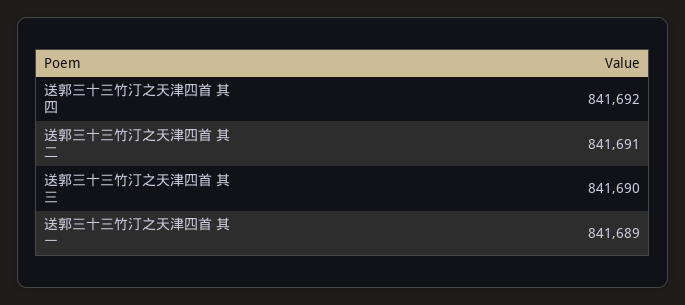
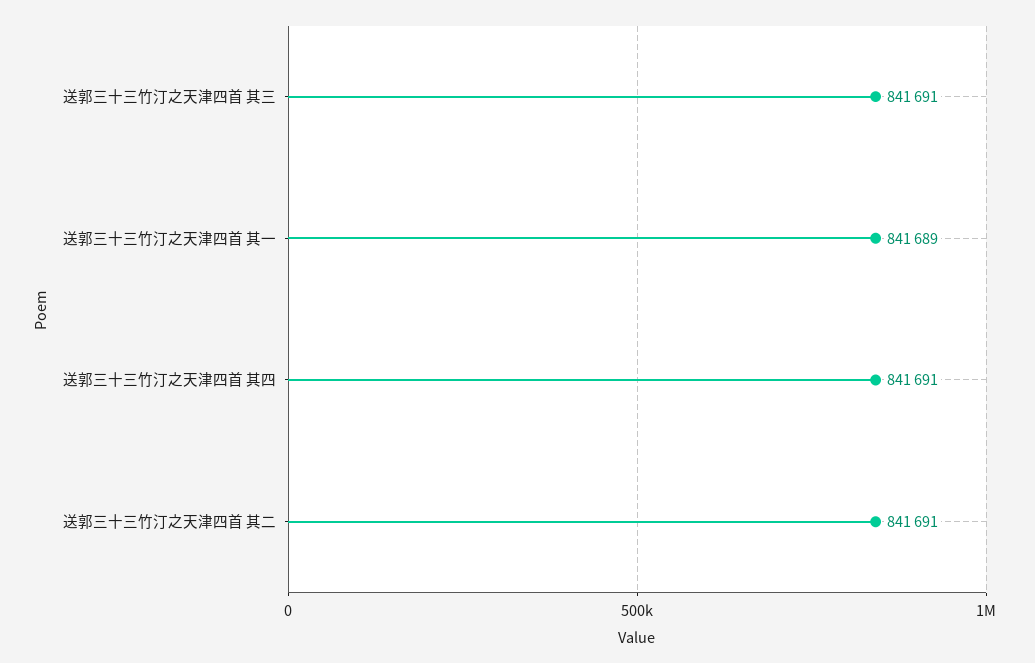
  {
-   "送郭三十三竹汀之天津四首 其四": 841692,
+   "送郭三十三竹汀之天津四首 其四": 841691,
    "送郭三十三竹汀之天津四首 其二": 841691,
-   "送郭三十三竹汀之天津四首 其三": 841690,
+   "送郭三十三竹汀之天津四首 其三": 841691,
    "送郭三十三竹汀之天津四首 其一": 841689
  }

